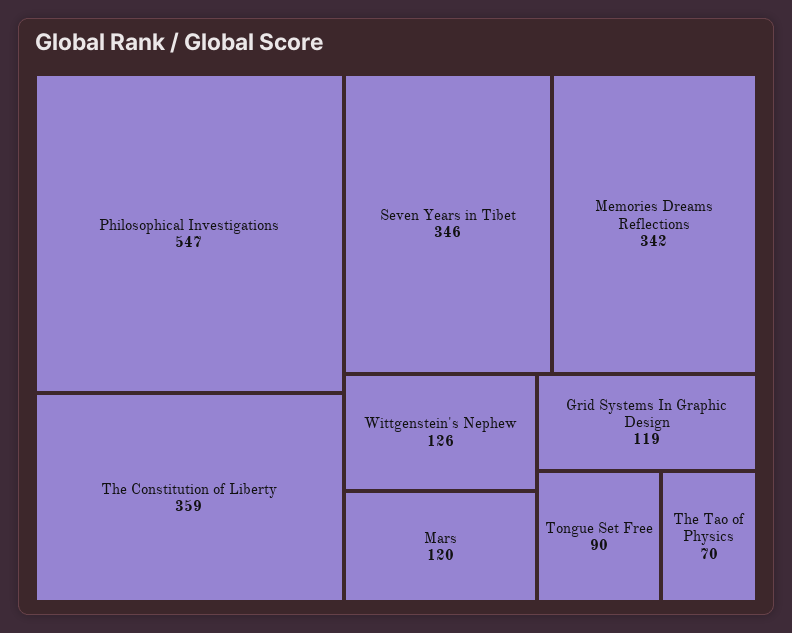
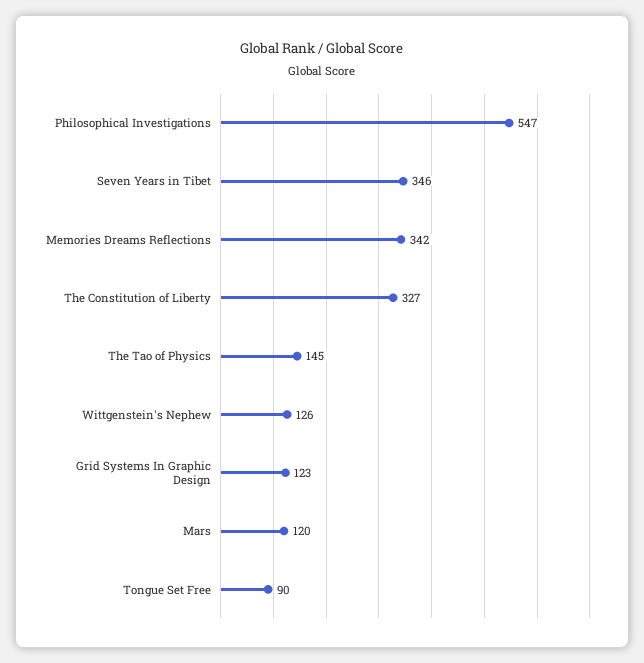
  {
    "Philosophical Investigations": 547,
-   "The Constitution of Liberty": 359,
+   "The Constitution of Liberty": 327,
    "Seven Years in Tibet": 346,
    "Memories Dreams Reflections": 342,
    "Wittgenstein's Nephew": 126,
    "Mars": 120,
-   "Grid Systems In Graphic Design": 119,
+   "Grid Systems In Graphic Design": 123,
    "Tongue Set Free": 90,
-   "The Tao of Physics": 70
+   "The Tao of Physics": 145
  }

